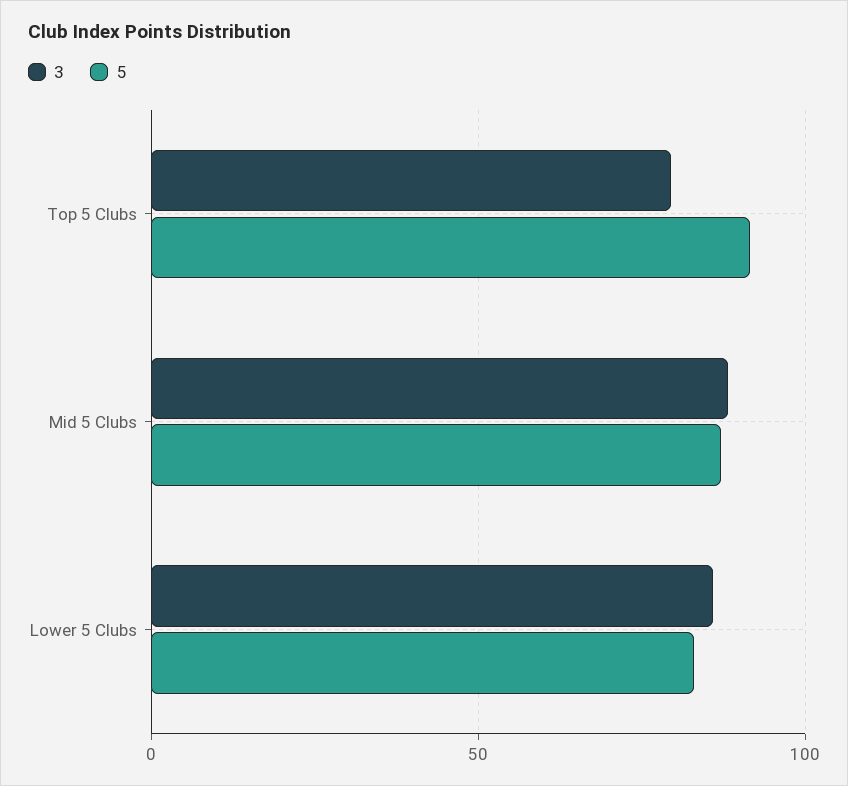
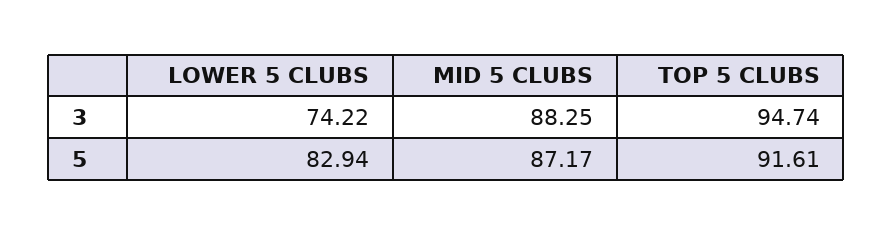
  {
    "3": {
-     "Top 5 Clubs": 80,
+     "Top 5 Clubs": 94.74,
      "Mid 5 Clubs": 88.25,
-     "Lower 5 Clubs": 85
+     "Lower 5 Clubs": 74.22
    },
    "5": {
      "Top 5 Clubs": 91.61,
      "Mid 5 Clubs": 87.17,
      "Lower 5 Clubs": 82.94
    }
  }

